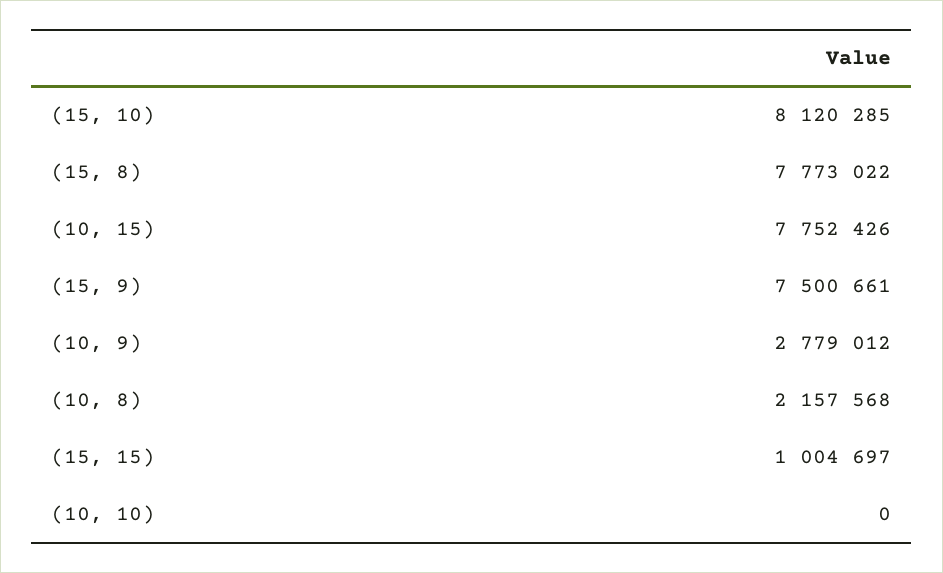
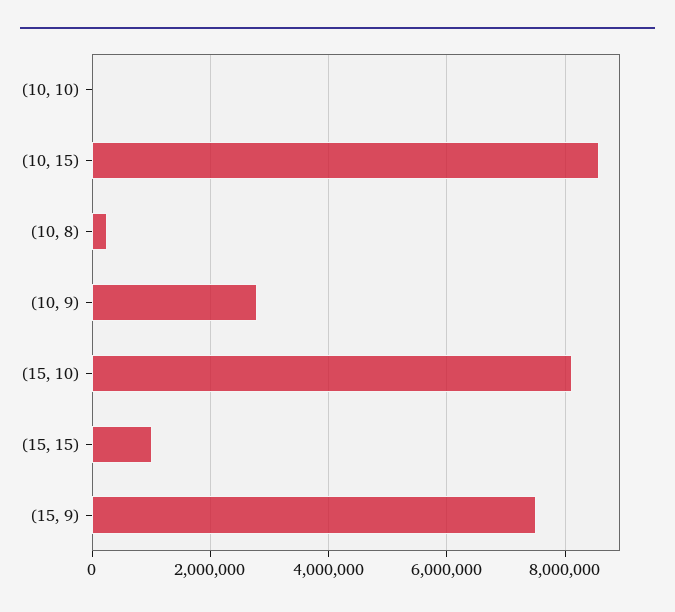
  {
    "(15, 10)": 8120285,
-   "(15, 8)": 7773022,
-   "(10, 15)": 7752426,
+   "(10, 15)": 8600000,
    "(15, 9)": 7500661,
    "(10, 9)": 2779012,
-   "(10, 8)": 2157568,
+   "(10, 8)": 200000,
    "(15, 15)": 1004697,
    "(10, 10)": 0
  }

